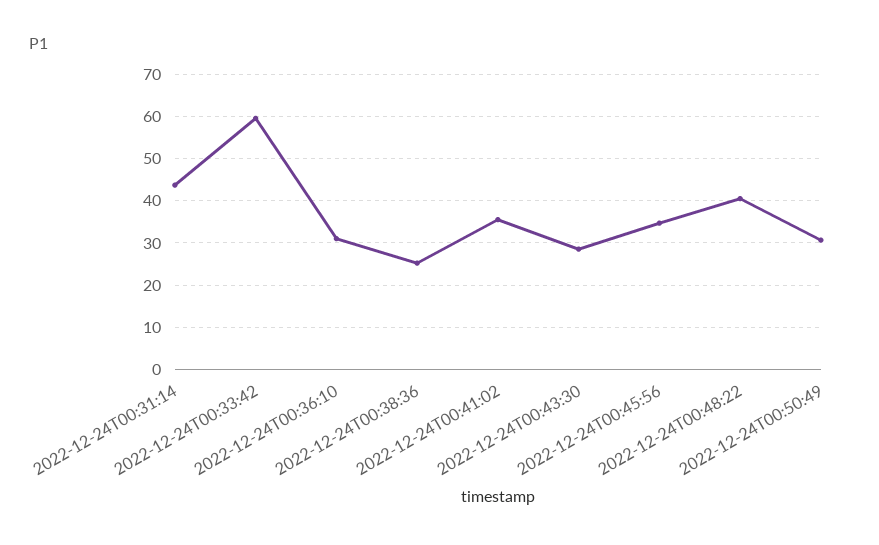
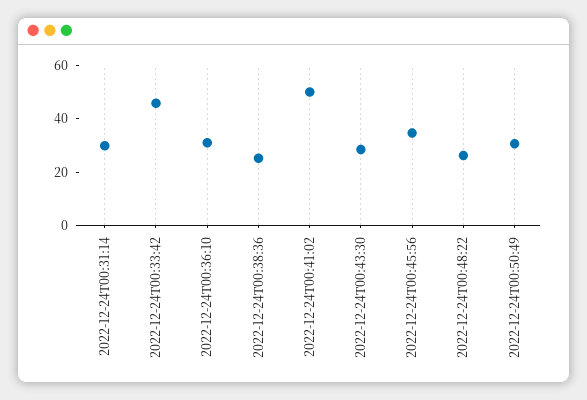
  {
-   "2022-12-24T00:31:14": 44,
+   "2022-12-24T00:31:14": 30,
-   "2022-12-24T00:33:42": 60,
+   "2022-12-24T00:33:42": 45,
    "2022-12-24T00:36:10": 32,
    "2022-12-24T00:38:36": 26,
-   "2022-12-24T00:41:02": 36,
+   "2022-12-24T00:41:02": 50,
    "2022-12-24T00:43:30": 28,
    "2022-12-24T00:45:56": 34,
-   "2022-12-24T00:48:22": 40,
+   "2022-12-24T00:48:22": 25,
    "2022-12-24T00:50:49": 30
  }

